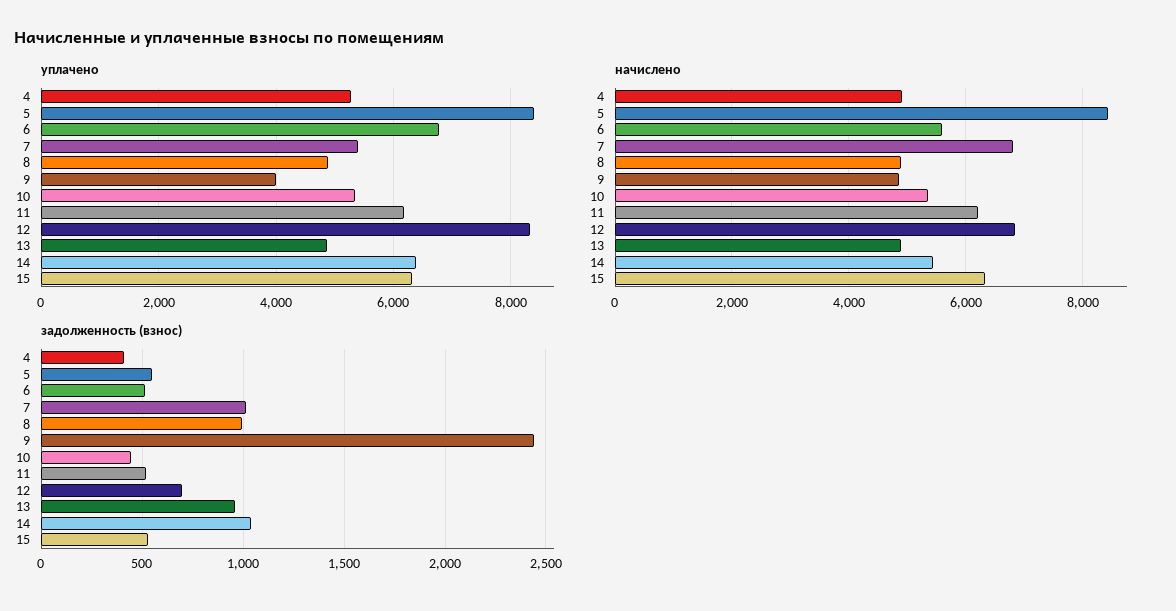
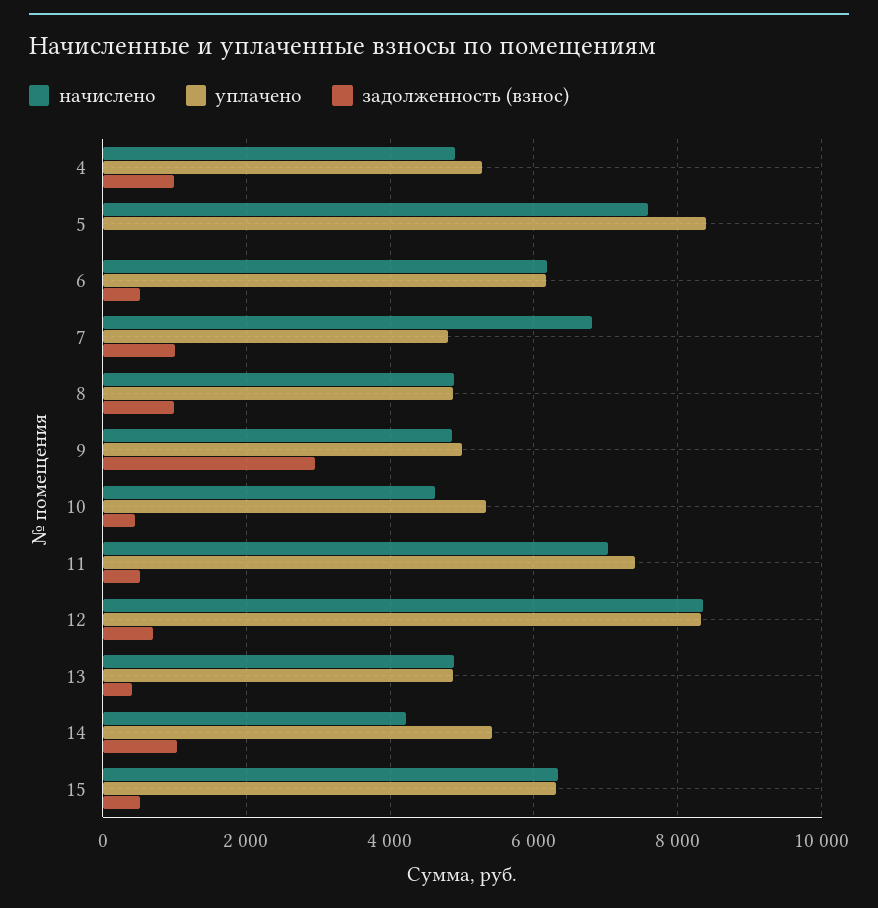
  {
    "уплачено": {
      "4": 5200,
      "5": 8400,
-     "6": 6800,
+     "6": 6200,
-     "7": 5400,
+     "7": 4800,
      "8": 4800,
-     "9": 4000,
+     "9": 5000,
      "10": 5400,
-     "11": 6200,
+     "11": 7400,
      "12": 8400,
      "13": 4800,
-     "14": 6400,
+     "14": 5400,
      "15": 6400
    },
    "начислено": {
      "4": 5000,
-     "5": 8400,
+     "5": 7600,
-     "6": 5600,
+     "6": 6200,
      "7": 6800,
      "8": 4800,
      "9": 4800,
-     "10": 5400,
+     "10": 4600,
-     "11": 6200,
+     "11": 7000,
-     "12": 6800,
+     "12": 8400,
      "13": 4800,
-     "14": 5400,
+     "14": 4200,
      "15": 6400
    },
    "задолженность (взнос)": {
-     "4": 400,
+     "4": 1000,
-     "5": 550,
+     "5": 0,
      "6": 500,
      "7": 1000,
      "8": 1000,
-     "9": 2450,
+     "9": 3000,
      "10": 450,
      "11": 500,
      "12": 700,
-     "13": 950,
+     "13": 400,
      "14": 1050,
      "15": 550
    }
  }

